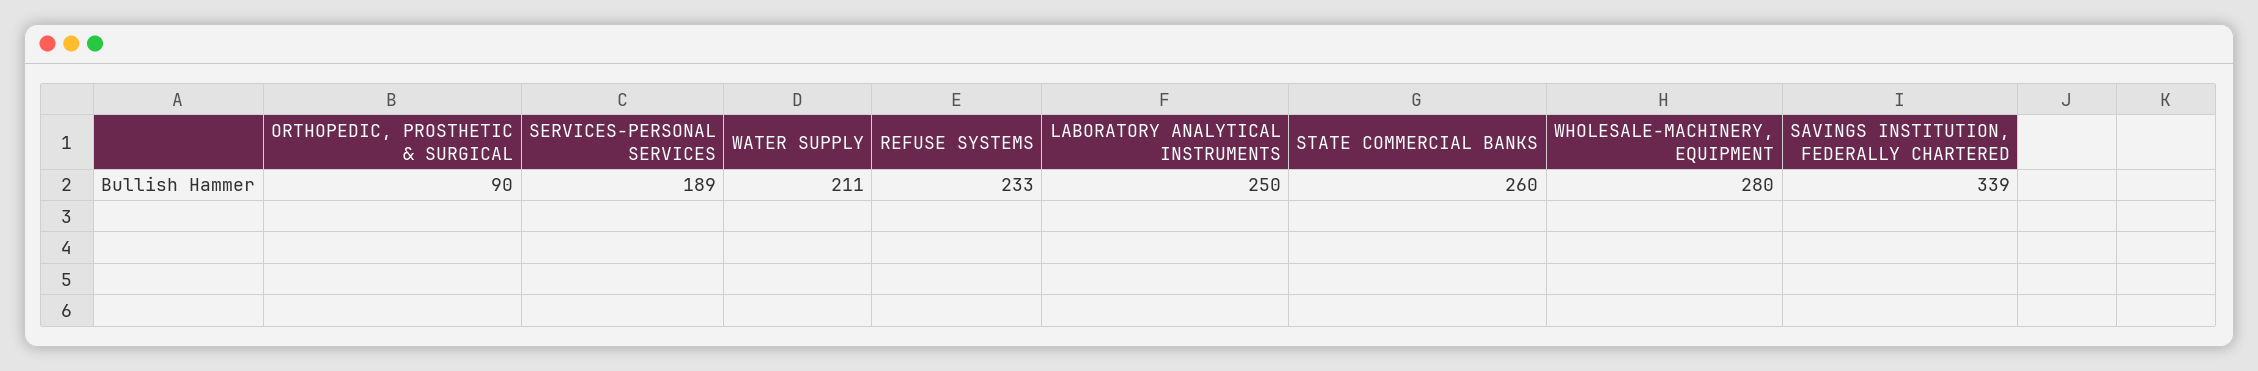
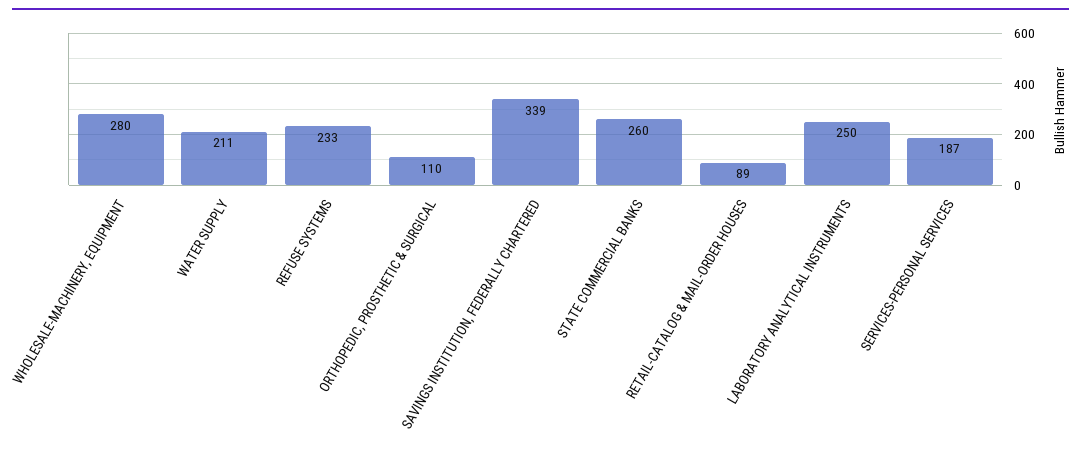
  {
-   "ORTHOPEDIC, PROSTHETIC & SURGICAL": 90,
+   "ORTHOPEDIC, PROSTHETIC & SURGICAL": 110,
-   "SERVICES-PERSONAL SERVICES": 189,
+   "SERVICES-PERSONAL SERVICES": 187,
    "WATER SUPPLY": 211,
    "REFUSE SYSTEMS": 233,
    "LABORATORY ANALYTICAL INSTRUMENTS": 250,
    "STATE COMMERCIAL BANKS": 260,
    "WHOLESALE-MACHINERY, EQUIPMENT": 280,
-   "SAVINGS INSTITUTION, FEDERALLY CHARTERED": 339
+   "SAVINGS INSTITUTION, FEDERALLY CHARTERED": 339,
+   "RETAIL-CATALOG & MAIL-ORDER HOUSES": 89
  }

